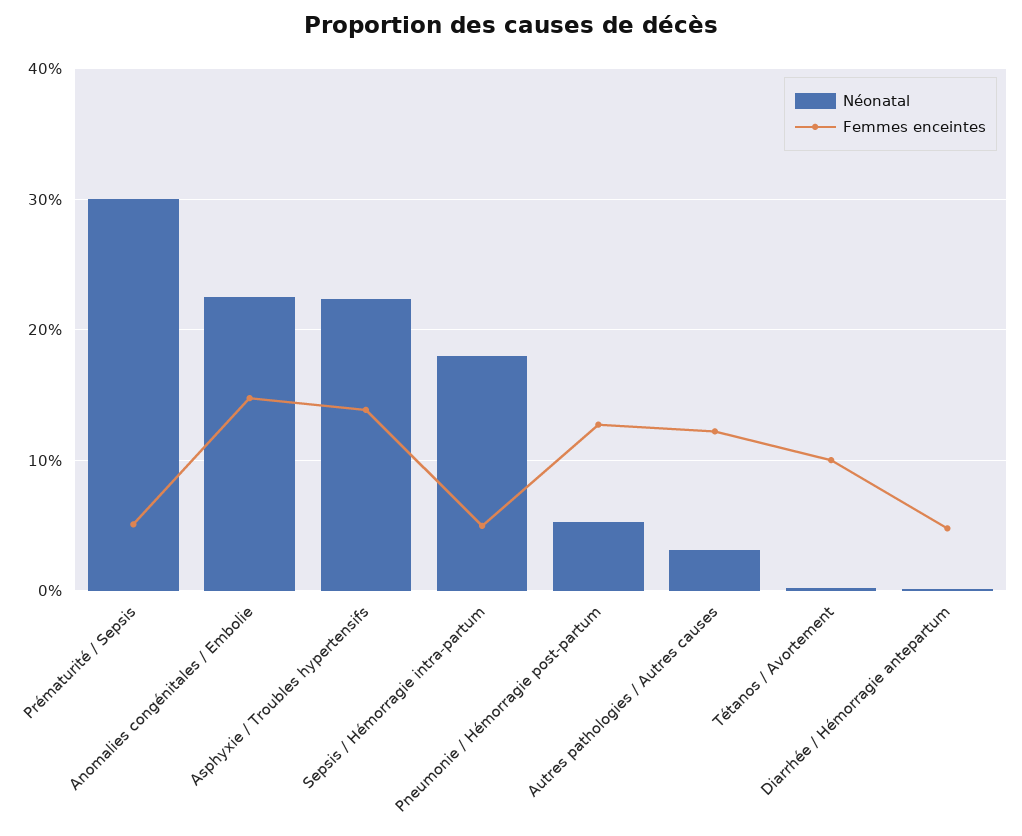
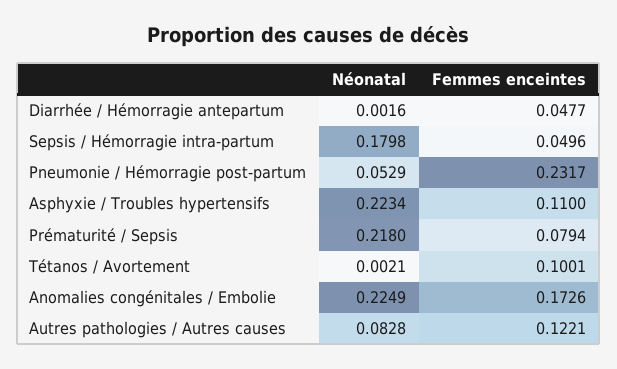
  {
    "Néonatal": {
-     "Prématurité / Sepsis": 0.3,
+     "Prématurité / Sepsis": 0.218,
      "Anomalies congénitales / Embolie": 0.2249,
      "Asphyxie / Troubles hypertensifs": 0.2234,
      "Sepsis / Hémorragie intra-partum": 0.1798,
      "Pneumonie / Hémorragie post-partum": 0.0529,
-     "Autres pathologies / Autres causes": 0.03,
+     "Autres pathologies / Autres causes": 0.0828,
      "Tétanos / Avortement": 0.0021,
      "Diarrhée / Hémorragie antepartum": 0.0016
    },
    "Femmes enceintes": {
-     "Prématurité / Sepsis": 0.05,
+     "Prématurité / Sepsis": 0.0794,
-     "Anomalies congénitales / Embolie": 0.15,
+     "Anomalies congénitales / Embolie": 0.1726,
-     "Asphyxie / Troubles hypertensifs": 0.14,
+     "Asphyxie / Troubles hypertensifs": 0.11,
      "Sepsis / Hémorragie intra-partum": 0.0496,
-     "Pneumonie / Hémorragie post-partum": 0.13,
+     "Pneumonie / Hémorragie post-partum": 0.2317,
      "Autres pathologies / Autres causes": 0.1221,
      "Tétanos / Avortement": 0.1001,
      "Diarrhée / Hémorragie antepartum": 0.0477
    }
  }

